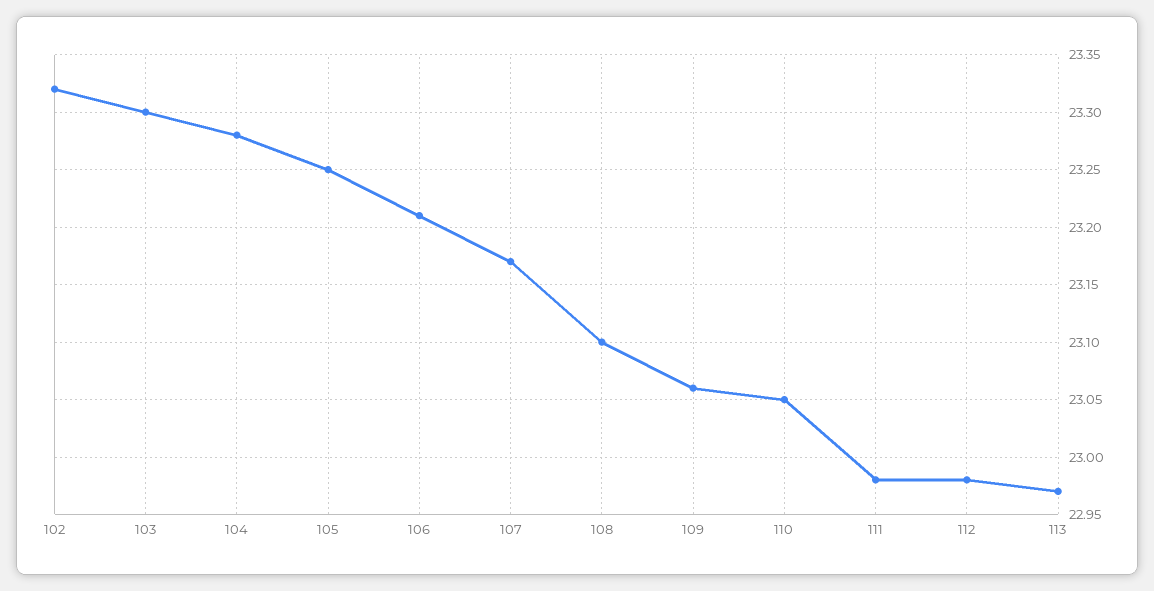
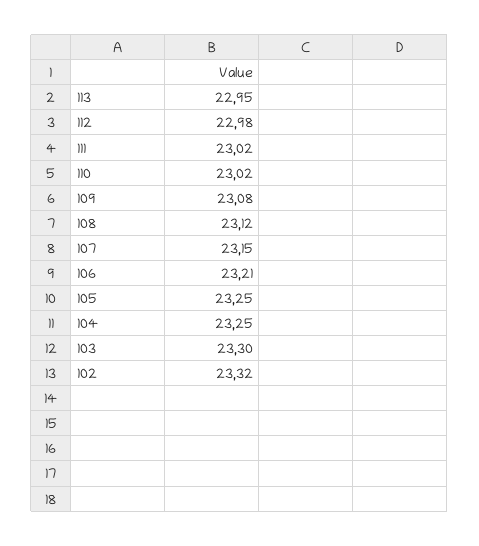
  {
    "102": 23.32,
    "103": 23.3,
-   "104": 23.28,
+   "104": 23.25,
    "105": 23.25,
    "106": 23.21,
-   "107": 23.17,
+   "107": 23.15,
-   "108": 23.1,
+   "108": 23.12,
-   "109": 23.06,
+   "109": 23.08,
-   "110": 23.05,
+   "110": 23.02,
-   "111": 22.98,
+   "111": 23.02,
    "112": 22.98,
-   "113": 22.97
+   "113": 22.95
  }

